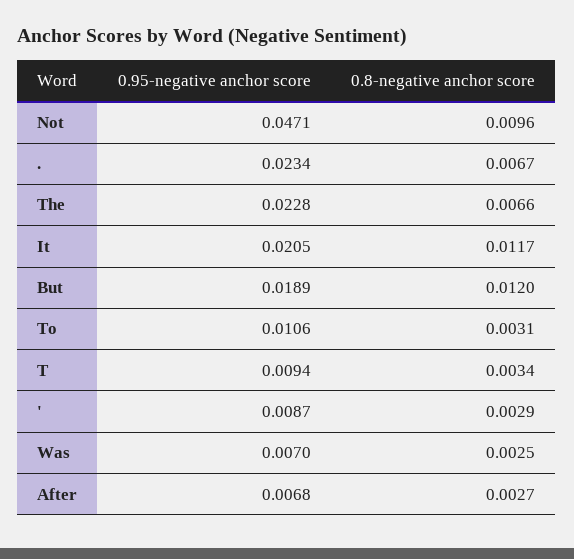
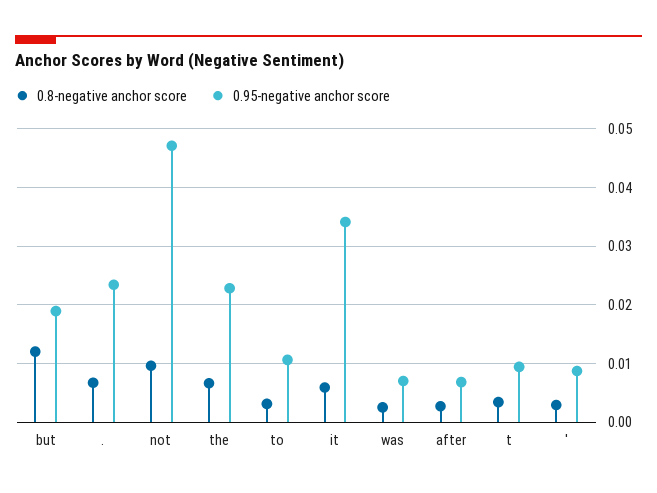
  {
    "0.95-negative anchor score": {
      "Not": 0.0471,
      ".": 0.0234,
      "The": 0.0228,
-     "It": 0.0205,
+     "It": 0.034,
      "But": 0.0189,
      "To": 0.0106,
      "T": 0.0094,
      "'": 0.0087,
      "Was": 0.007,
      "After": 0.0068
    },
    "0.8-negative anchor score": {
      "Not": 0.0096,
      ".": 0.0067,
      "The": 0.0066,
-     "It": 0.0117,
+     "It": 0.006,
      "But": 0.012,
      "To": 0.0031,
      "T": 0.0034,
      "'": 0.0029,
      "Was": 0.0025,
      "After": 0.0027
    }
  }

